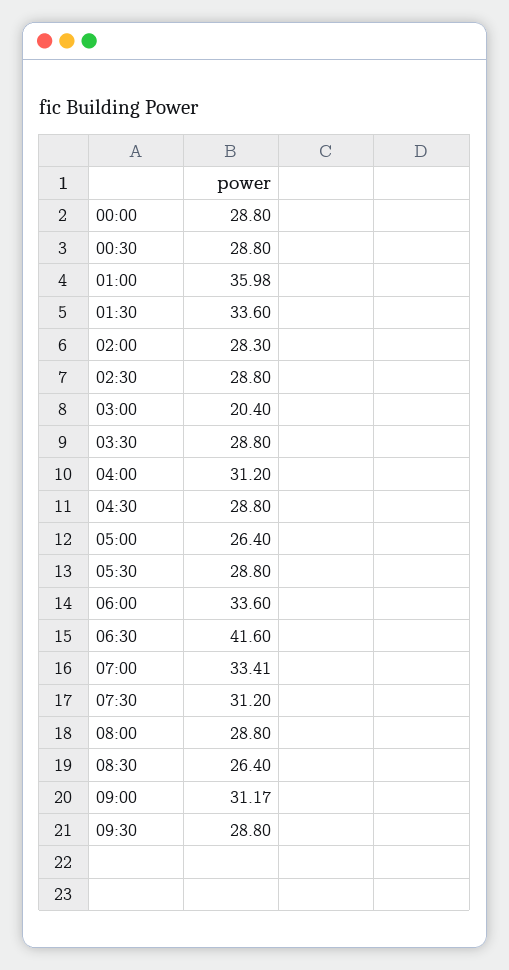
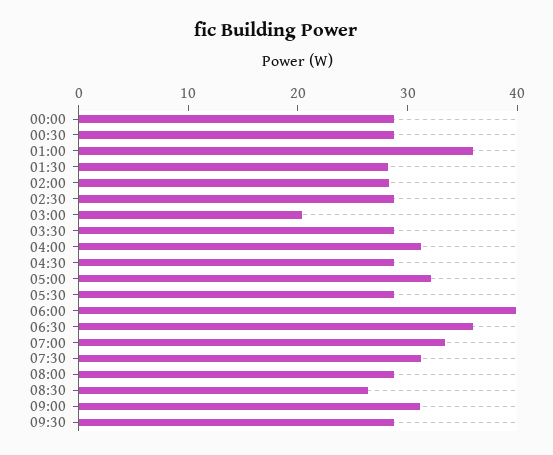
  {
    "00:00": 28.8,
    "00:30": 28.8,
    "01:00": 35.98,
-   "01:30": 33.6,
+   "01:30": 28,
    "02:00": 28.3,
    "02:30": 28.8,
    "03:00": 20.4,
    "03:30": 28.8,
    "04:00": 31.2,
    "04:30": 28.8,
-   "05:00": 26.4,
+   "05:00": 32,
    "05:30": 28.8,
-   "06:00": 33.6,
+   "06:00": 40,
-   "06:30": 41.6,
+   "06:30": 36,
    "07:00": 33.41,
    "07:30": 31.2,
    "08:00": 28.8,
    "08:30": 26.4,
    "09:00": 31.17,
    "09:30": 28.8
  }

